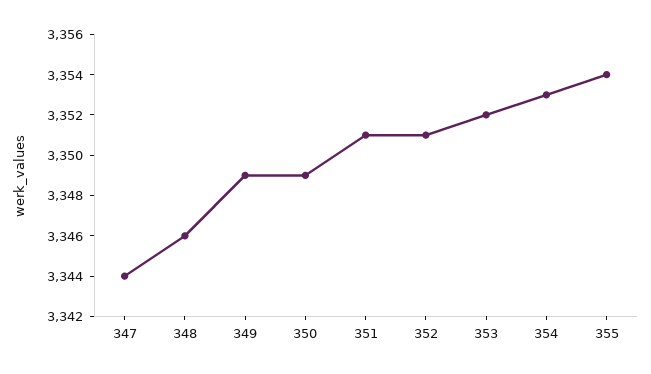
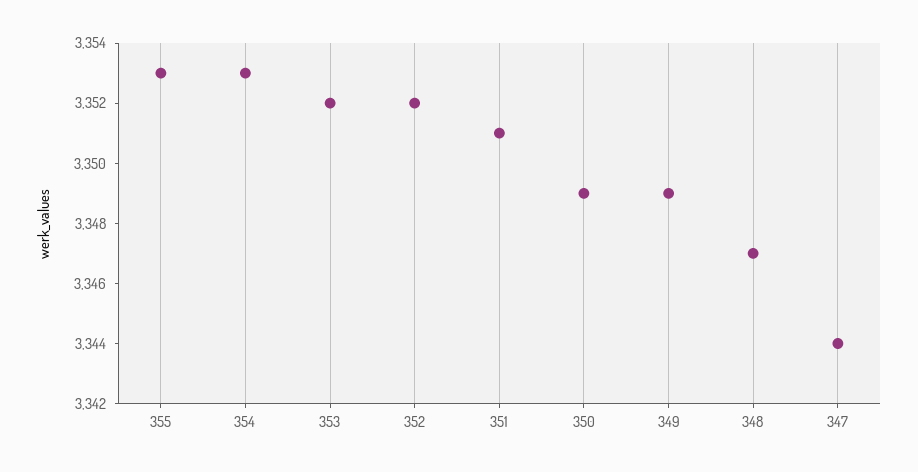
  {
    "347": 3344,
-   "348": 3346,
+   "348": 3347,
    "349": 3349,
    "350": 3349,
    "351": 3351,
-   "352": 3351,
+   "352": 3352,
    "353": 3352,
    "354": 3353,
-   "355": 3354
+   "355": 3353
  }

